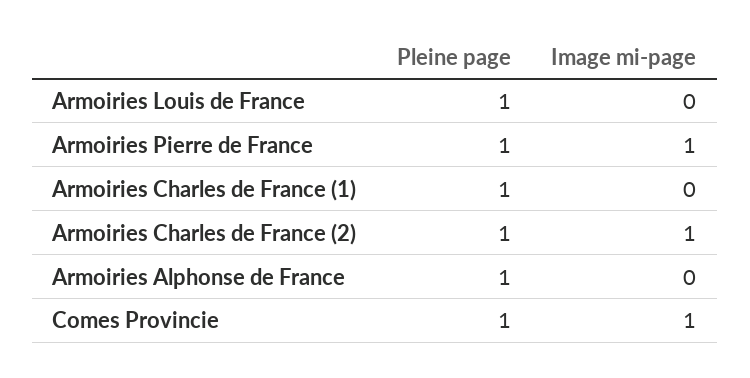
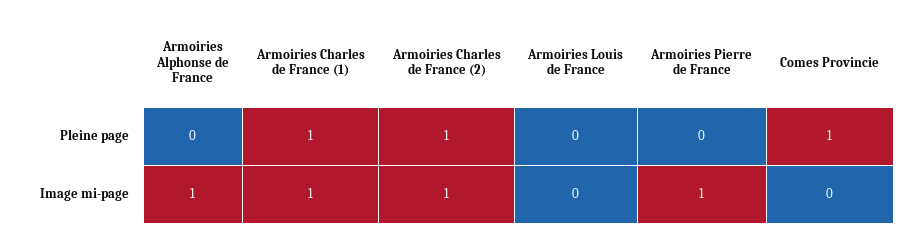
  {
    "Pleine page": {
-     "Armoiries Louis de France": 1,
+     "Armoiries Louis de France": 0,
-     "Armoiries Pierre de France": 1,
+     "Armoiries Pierre de France": 0,
      "Armoiries Charles de France (1)": 1,
      "Armoiries Charles de France (2)": 1,
-     "Armoiries Alphonse de France": 1,
+     "Armoiries Alphonse de France": 0,
      "Comes Provincie": 1
    },
    "Image mi-page": {
      "Armoiries Louis de France": 0,
      "Armoiries Pierre de France": 1,
-     "Armoiries Charles de France (1)": 0,
+     "Armoiries Charles de France (1)": 1,
      "Armoiries Charles de France (2)": 1,
-     "Armoiries Alphonse de France": 0,
+     "Armoiries Alphonse de France": 1,
-     "Comes Provincie": 1
+     "Comes Provincie": 0
    }
  }

